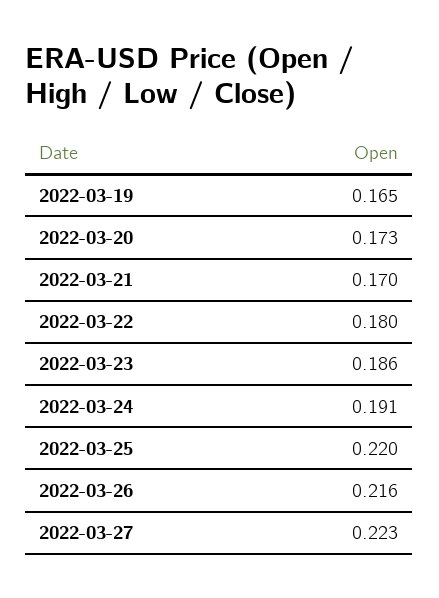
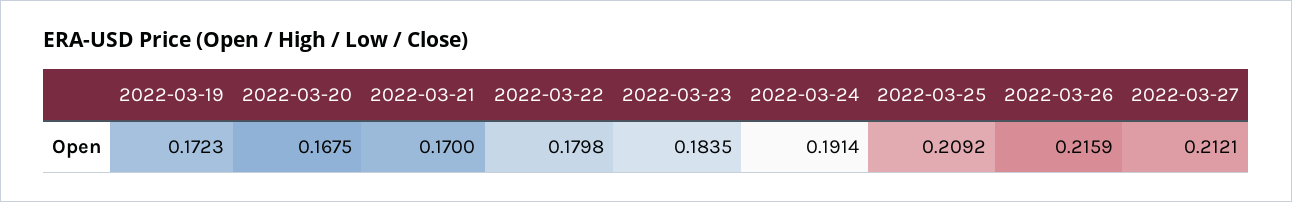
  {
-   "2022-03-19": 0.165,
+   "2022-03-19": 0.1723,
-   "2022-03-20": 0.173,
+   "2022-03-20": 0.1675,
    "2022-03-21": 0.17,
    "2022-03-22": 0.1798,
-   "2022-03-23": 0.186,
+   "2022-03-23": 0.1835,
    "2022-03-24": 0.1914,
-   "2022-03-25": 0.22,
+   "2022-03-25": 0.2092,
    "2022-03-26": 0.2159,
-   "2022-03-27": 0.223
+   "2022-03-27": 0.2121
  }

